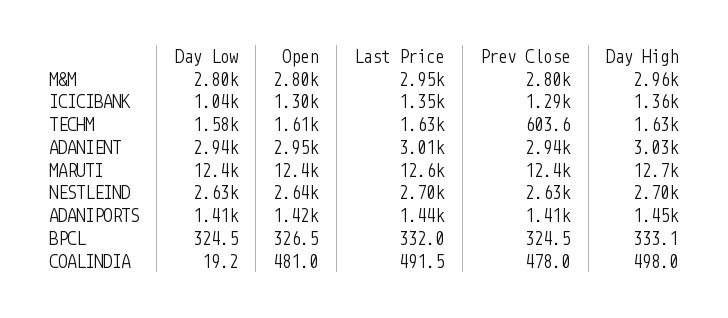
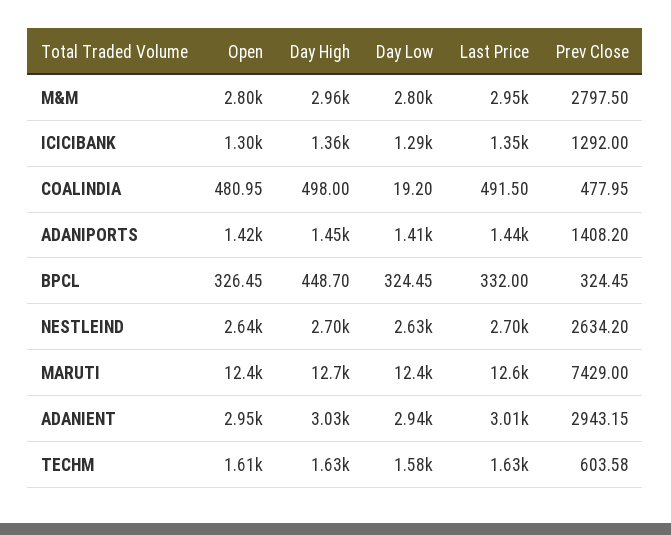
  {
    "Day Low": {
      "M&M": 2800,
-     "ICICIBANK": 1040,
+     "ICICIBANK": 1290,
      "TECHM": 1580,
      "ADANIENT": 2940,
      "MARUTI": 12400,
      "NESTLEIND": 2630,
      "ADANIPORTS": 1410,
      "BPCL": 324.45,
      "COALINDIA": 19.2
    },
    "Open": {
      "M&M": 2800,
      "ICICIBANK": 1300,
      "TECHM": 1610,
      "ADANIENT": 2950,
      "MARUTI": 12400,
      "NESTLEIND": 2640,
      "ADANIPORTS": 1420,
      "BPCL": 326.45,
      "COALINDIA": 480.95
    },
    "Last Price": {
      "M&M": 2950,
      "ICICIBANK": 1350,
      "TECHM": 1630,
      "ADANIENT": 3010,
      "MARUTI": 12600,
      "NESTLEIND": 2700,
      "ADANIPORTS": 1440,
      "BPCL": 332,
      "COALINDIA": 491.5
    },
    "Prev Close": {
      "M&M": 2797.5,
      "ICICIBANK": 1292,
      "TECHM": 603.58,
      "ADANIENT": 2943.15,
-     "MARUTI": 12400,
+     "MARUTI": 7429,
      "NESTLEIND": 2634.2,
      "ADANIPORTS": 1408.2,
      "BPCL": 324.45,
      "COALINDIA": 477.95
    },
    "Day High": {
      "M&M": 2960,
      "ICICIBANK": 1360,
      "TECHM": 1630,
      "ADANIENT": 3030,
      "MARUTI": 12700,
      "NESTLEIND": 2700,
      "ADANIPORTS": 1450,
-     "BPCL": 333.1,
+     "BPCL": 448.7,
      "COALINDIA": 498
    }
  }

